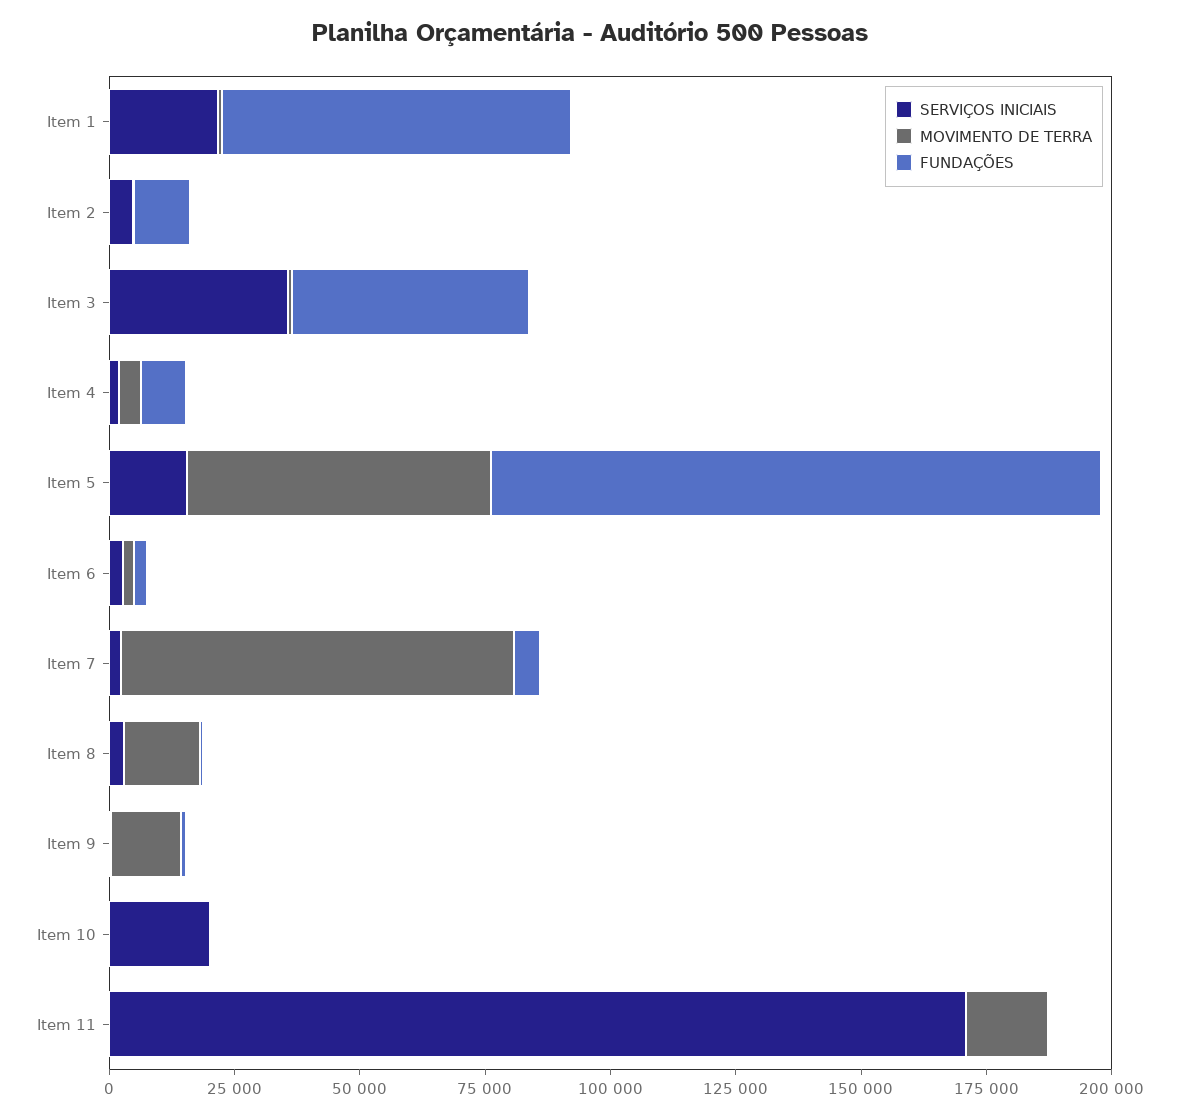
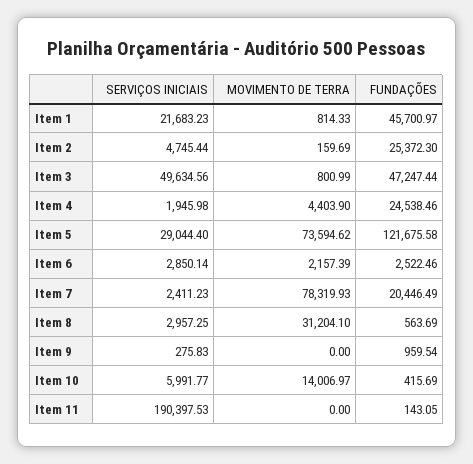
  {
    "SERVIÇOS INICIAIS": {
      "Item 1": 21683.23,
      "Item 2": 4745.44,
-     "Item 3": 35000,
+     "Item 3": 49634.56,
      "Item 4": 1945.98,
-     "Item 5": 15000,
+     "Item 5": 29044.4,
      "Item 6": 2850.14,
      "Item 7": 2411.23,
      "Item 8": 2957.25,
      "Item 9": 275.83,
-     "Item 10": 20000,
+     "Item 10": 5991.77,
-     "Item 11": 170000
+     "Item 11": 190397.53
    },
    "MOVIMENTO DE TERRA": {
      "Item 1": 814.33,
      "Item 2": 159.69,
      "Item 3": 800.99,
      "Item 4": 4403.9,
-     "Item 5": 60000,
+     "Item 5": 73594.62,
      "Item 6": 2157.39,
      "Item 7": 78319.93,
-     "Item 8": 15000,
+     "Item 8": 31204.1,
-     "Item 9": 15000,
+     "Item 9": 0,
-     "Item 10": 0,
+     "Item 10": 14006.97,
-     "Item 11": 15000
+     "Item 11": 0
    },
    "FUNDAÇÕES": {
-     "Item 1": 70000,
+     "Item 1": 45700.97,
-     "Item 2": 10000,
+     "Item 2": 25372.3,
      "Item 3": 47247.44,
-     "Item 4": 10000,
+     "Item 4": 24538.46,
      "Item 5": 121675.58,
      "Item 6": 2522.46,
-     "Item 7": 5000,
+     "Item 7": 20446.49,
      "Item 8": 563.69,
      "Item 9": 959.54,
      "Item 10": 415.69,
      "Item 11": 143.05
    }
  }

